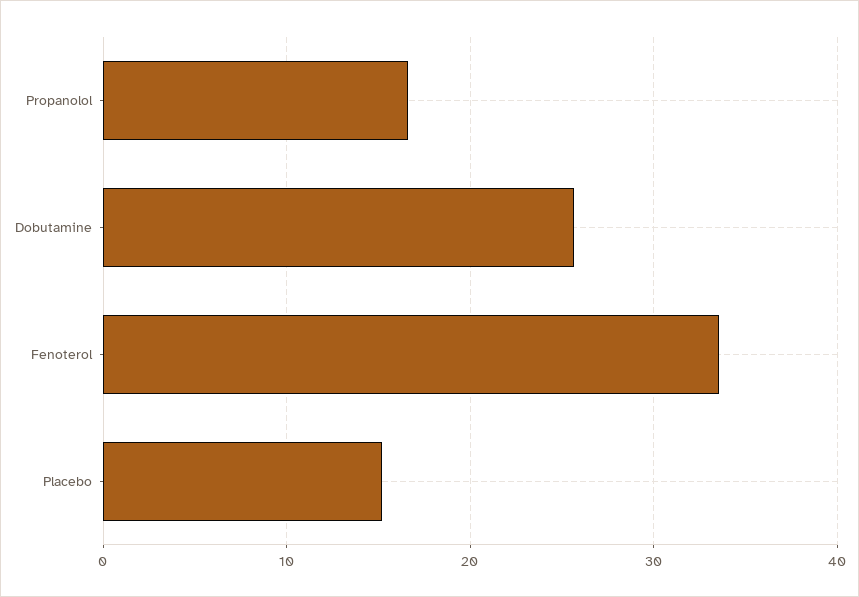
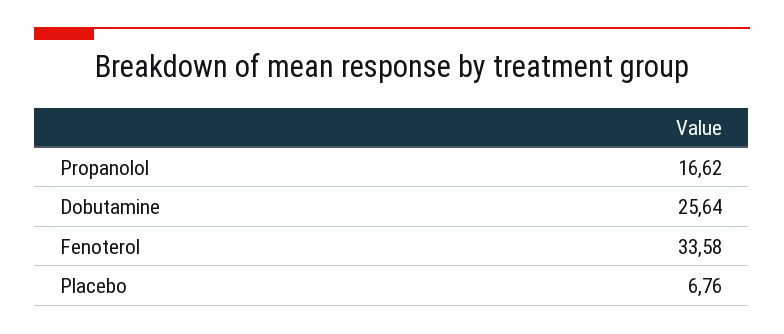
  {
    "Propanolol": 16.62,
    "Dobutamine": 25.64,
    "Fenoterol": 33.58,
-   "Placebo": 15
+   "Placebo": 6.76
  }

